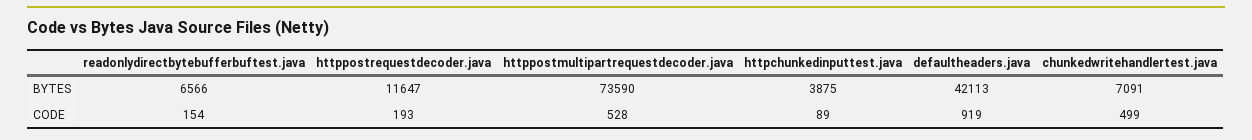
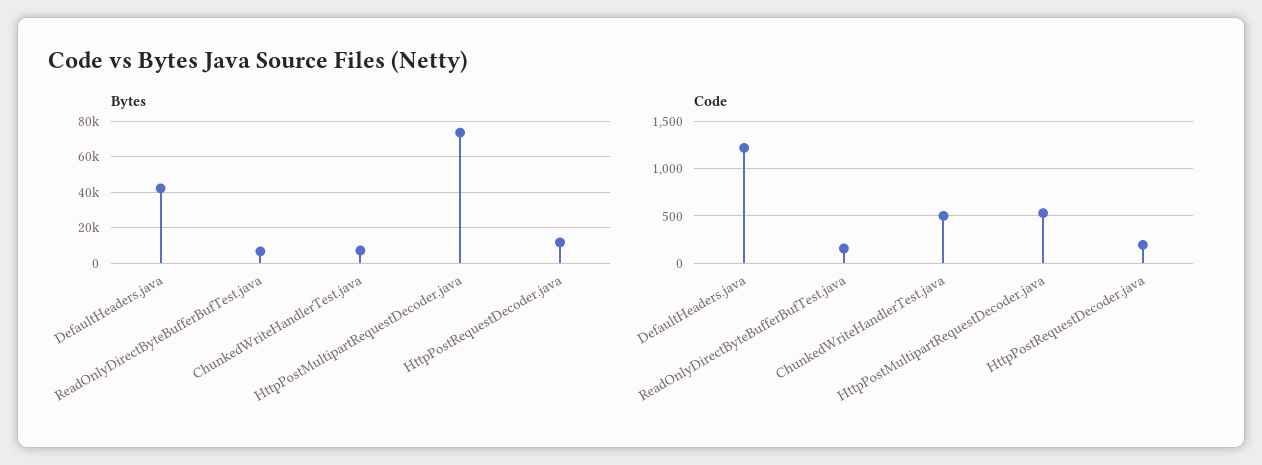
  {
    "BYTES": {
      "readonlydirectbytebufferbuftest.java": 6566,
      "httppostrequestdecoder.java": 11647,
      "httppostmultipartrequestdecoder.java": 73590,
-     "httpchunkedinputtest.java": 3875,
      "defaultheaders.java": 42113,
      "chunkedwritehandlertest.java": 7091
    },
    "CODE": {
      "readonlydirectbytebufferbuftest.java": 154,
      "httppostrequestdecoder.java": 193,
      "httppostmultipartrequestdecoder.java": 528,
-     "httpchunkedinputtest.java": 89,
-     "defaultheaders.java": 919,
+     "defaultheaders.java": 1200,
      "chunkedwritehandlertest.java": 499
    }
  }

